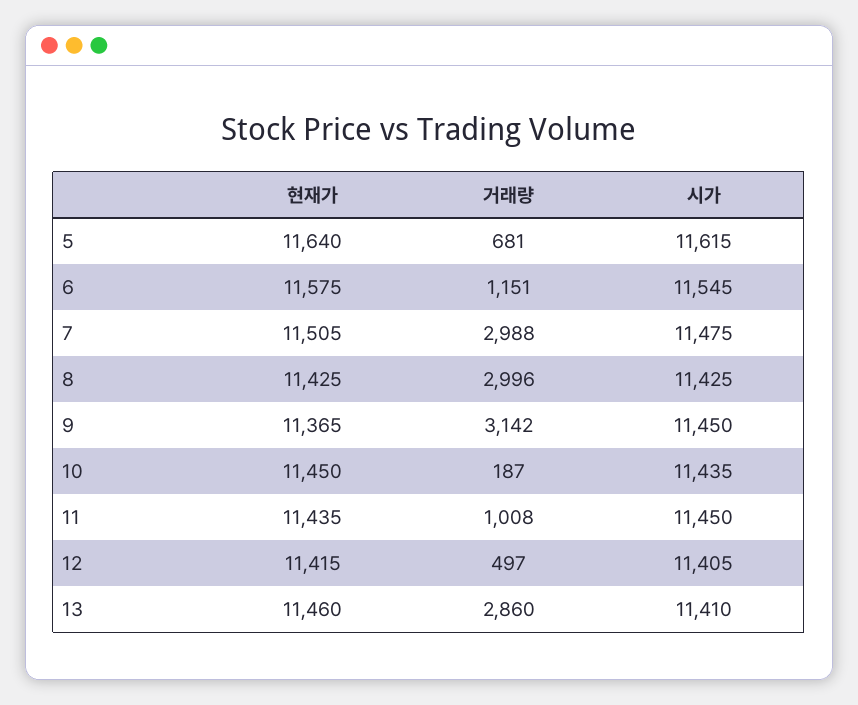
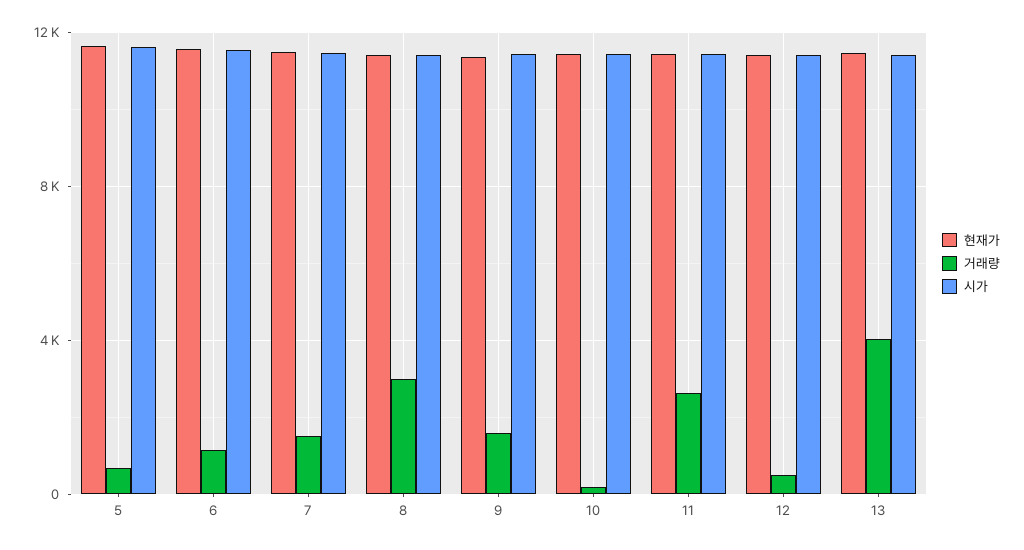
  {
    "현재가": {
      "5": 11640,
      "6": 11575,
      "7": 11505,
      "8": 11425,
      "9": 11365,
      "10": 11450,
      "11": 11435,
      "12": 11415,
      "13": 11460
    },
    "거래량": {
      "5": 681,
      "6": 1151,
-     "7": 2988,
+     "7": 1500,
      "8": 2996,
-     "9": 3142,
+     "9": 1500,
      "10": 187,
-     "11": 1008,
+     "11": 2500,
      "12": 497,
-     "13": 2860
+     "13": 4000
    },
    "시가": {
      "5": 11615,
      "6": 11545,
      "7": 11475,
      "8": 11425,
      "9": 11450,
      "10": 11435,
      "11": 11450,
      "12": 11405,
      "13": 11410
    }
  }

